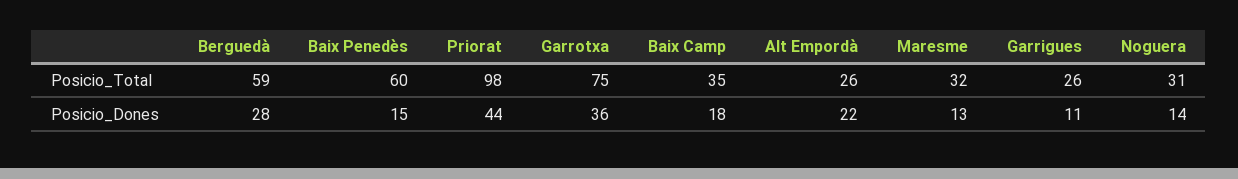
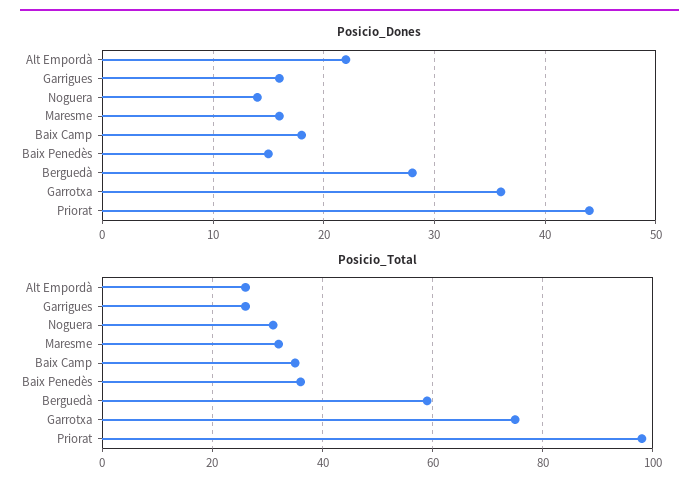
  {
    "Posicio_Total": {
      "Berguedà": 59,
-     "Baix Penedès": 60,
+     "Baix Penedès": 35,
      "Priorat": 98,
      "Garrotxa": 75,
      "Baix Camp": 35,
      "Alt Empordà": 26,
      "Maresme": 32,
      "Garrigues": 26,
      "Noguera": 31
    },
    "Posicio_Dones": {
      "Berguedà": 28,
      "Baix Penedès": 15,
      "Priorat": 44,
      "Garrotxa": 36,
      "Baix Camp": 18,
      "Alt Empordà": 22,
-     "Maresme": 13,
+     "Maresme": 16,
-     "Garrigues": 11,
+     "Garrigues": 16,
      "Noguera": 14
    }
  }

